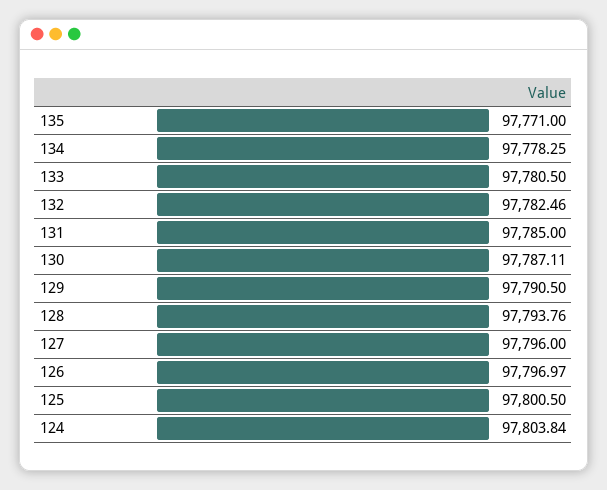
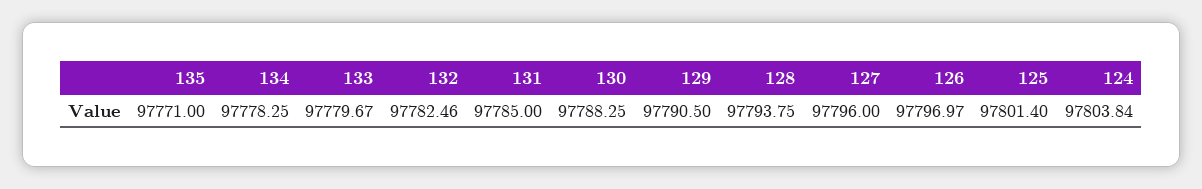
  {
    "135": 97771,
    "134": 97778.25,
-   "133": 97780.5,
+   "133": 97779.67,
    "132": 97782.46,
    "131": 97785,
-   "130": 97787.11,
+   "130": 97788.25,
    "129": 97790.5,
-   "128": 97793.76,
+   "128": 97793.75,
    "127": 97796,
    "126": 97796.97,
-   "125": 97800.5,
+   "125": 97801.4,
    "124": 97803.84
  }

